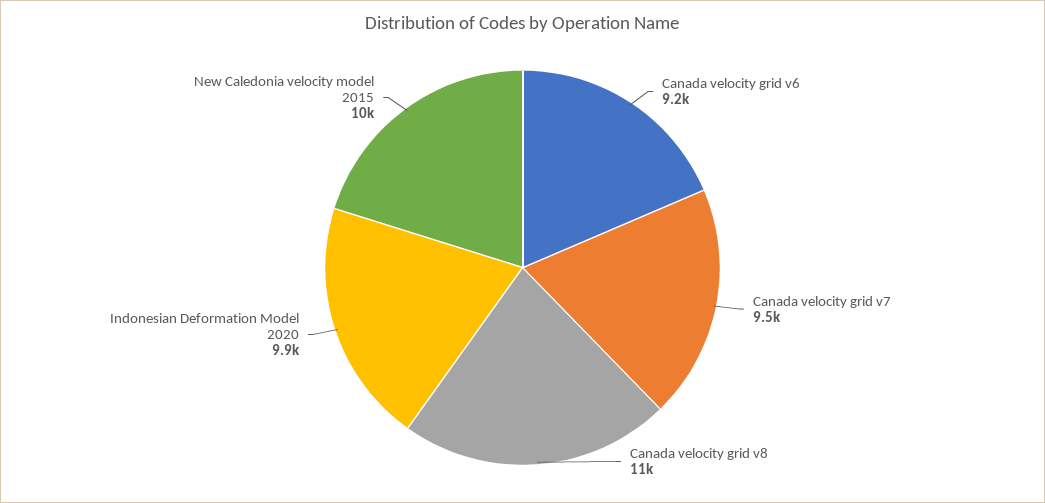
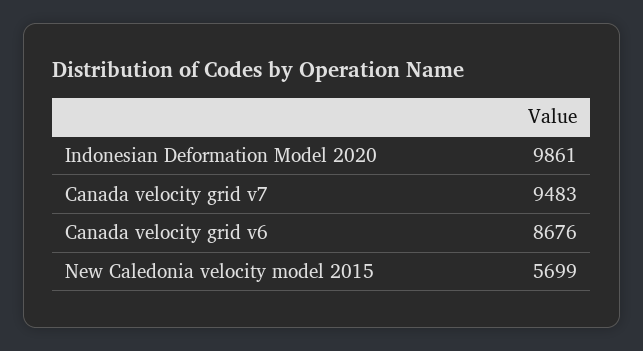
  {
-   "Canada velocity grid v6": 9200,
+   "Canada velocity grid v6": 8676,
    "Canada velocity grid v7": 9483,
-   "Canada velocity grid v8": 11000,
    "Indonesian Deformation Model 2020": 9861,
-   "New Caledonia velocity model 2015": 10000
+   "New Caledonia velocity model 2015": 5699
  }

